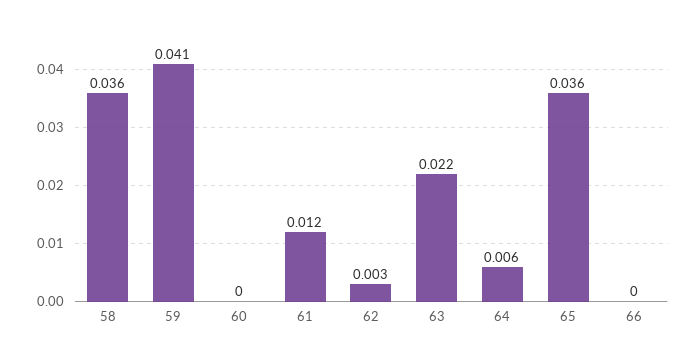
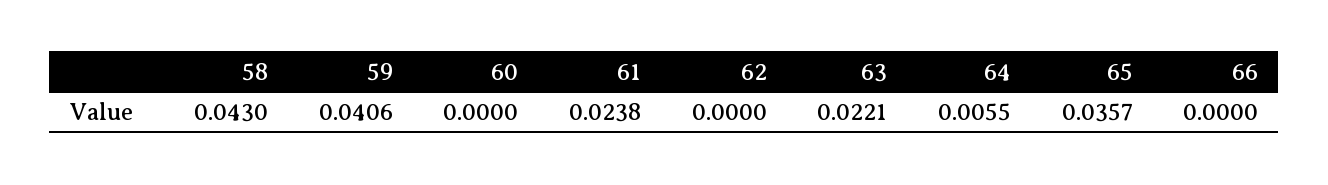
  {
-   "58": 0.036,
+   "58": 0.043,
    "59": 0.0406,
    "60": 0,
-   "61": 0.012,
+   "61": 0.0238,
-   "62": 0.003,
+   "62": 0,
    "63": 0.0221,
    "64": 0.0055,
    "65": 0.0357,
    "66": 0
  }

